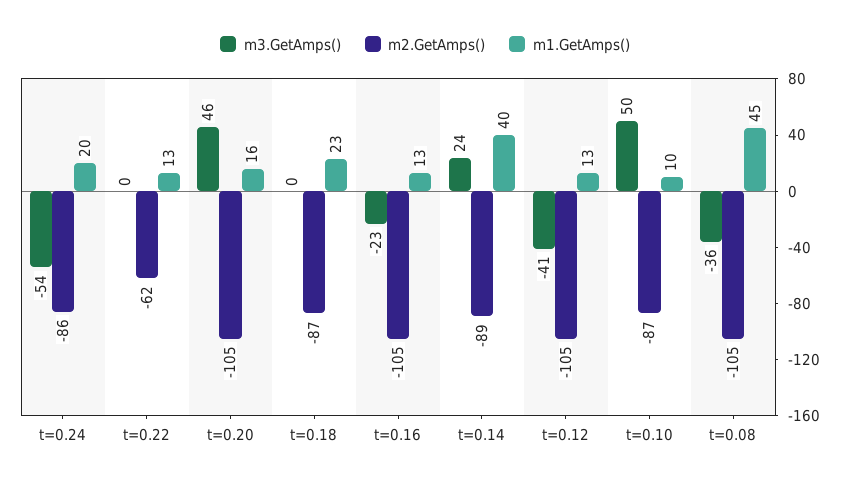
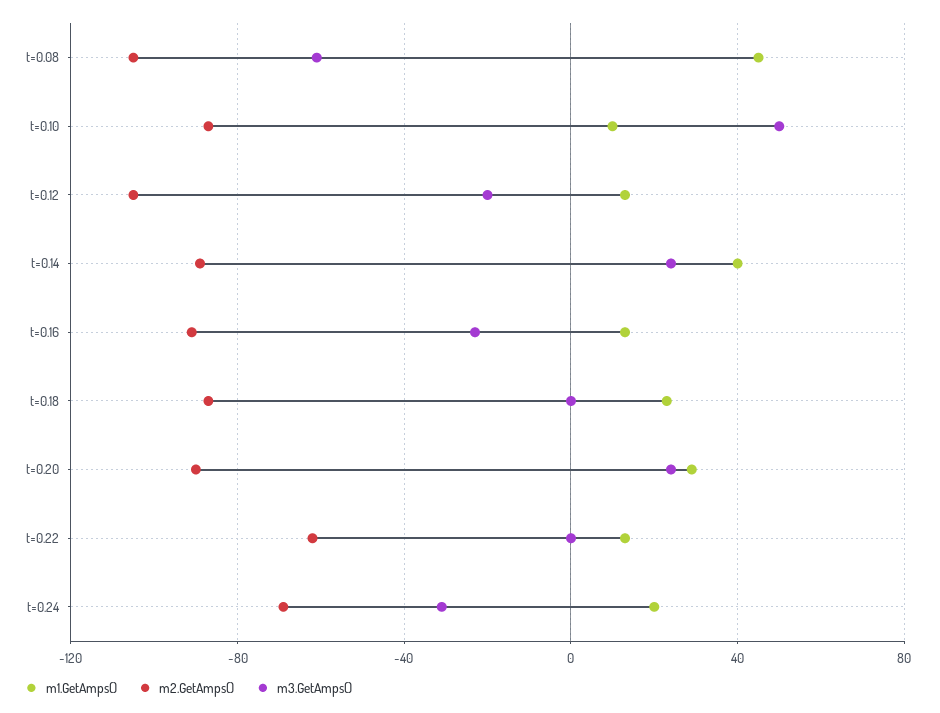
  {
    "m3.GetAmps()": {
-     "t=0.24": -54,
+     "t=0.24": -30,
      "t=0.22": 0,
-     "t=0.20": 46,
+     "t=0.20": 25,
      "t=0.18": 0,
      "t=0.16": -23,
      "t=0.14": 24,
-     "t=0.12": -41,
+     "t=0.12": -20,
      "t=0.10": 50,
-     "t=0.08": -36
+     "t=0.08": -60
    },
    "m2.GetAmps()": {
-     "t=0.24": -86,
+     "t=0.24": -70,
      "t=0.22": -62,
-     "t=0.20": -105,
+     "t=0.20": -90,
      "t=0.18": -87,
-     "t=0.16": -105,
+     "t=0.16": -90,
      "t=0.14": -89,
      "t=0.12": -105,
      "t=0.10": -87,
      "t=0.08": -105
    },
    "m1.GetAmps()": {
      "t=0.24": 20,
      "t=0.22": 13,
-     "t=0.20": 16,
+     "t=0.20": 30,
      "t=0.18": 23,
      "t=0.16": 13,
      "t=0.14": 40,
      "t=0.12": 13,
      "t=0.10": 10,
      "t=0.08": 45
    }
  }

